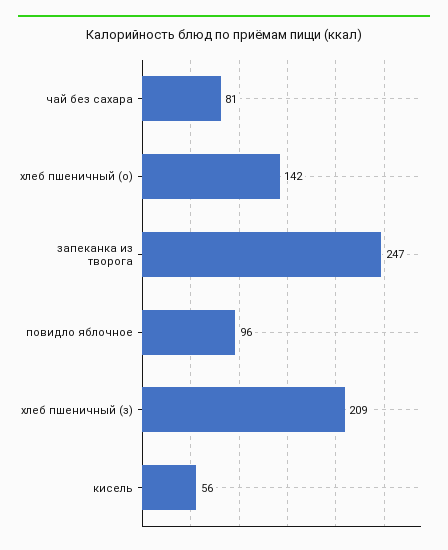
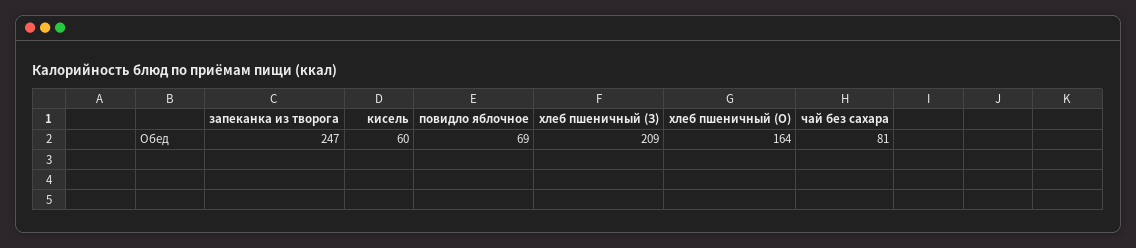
  {
    "чай без сахара": 81,
-   "хлеб пшеничный (о)": 142,
+   "хлеб пшеничный (о)": 164,
    "запеканка из творога": 247,
-   "повидло яблочное": 96,
+   "повидло яблочное": 69,
    "хлеб пшеничный (з)": 209,
-   "кисель": 56
+   "кисель": 60
  }

